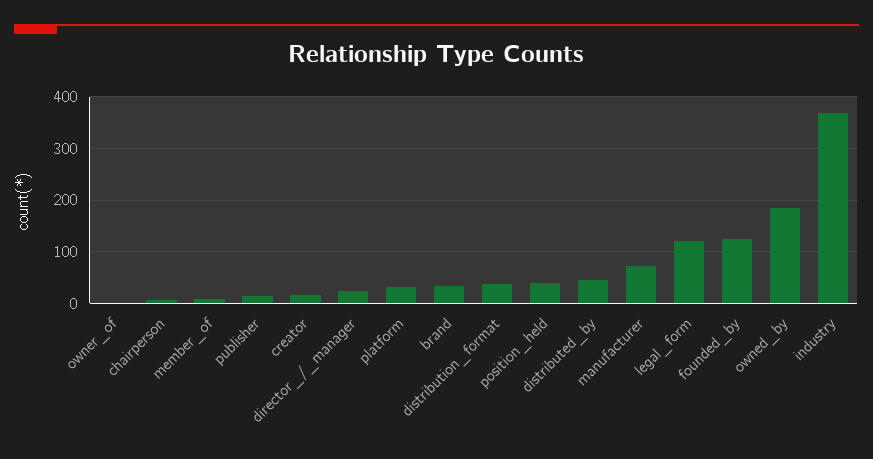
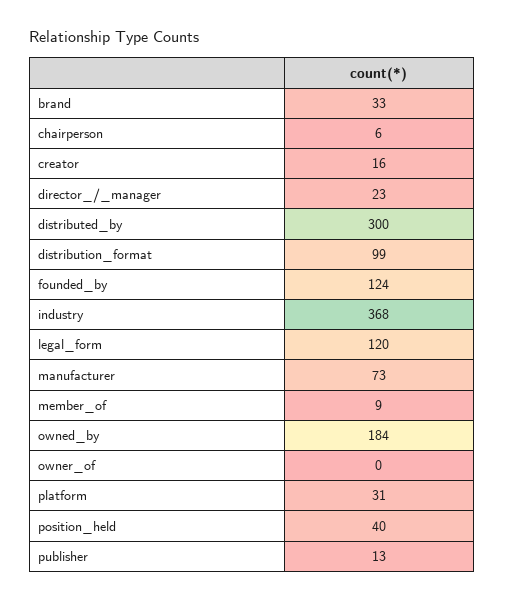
  {
    "owner_of": 0,
    "chairperson": 6,
    "member_of": 9,
    "publisher": 13,
    "creator": 16,
    "director_/_manager": 23,
    "platform": 31,
    "brand": 33,
-   "distribution_format": 40,
+   "distribution_format": 99,
    "position_held": 40,
-   "distributed_by": 40,
+   "distributed_by": 300,
    "manufacturer": 73,
    "legal_form": 120,
    "founded_by": 124,
    "owned_by": 184,
    "industry": 368
  }

